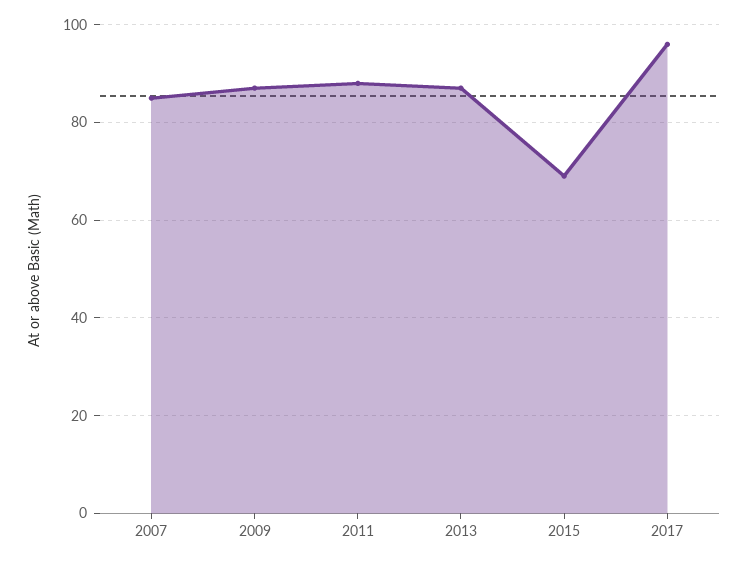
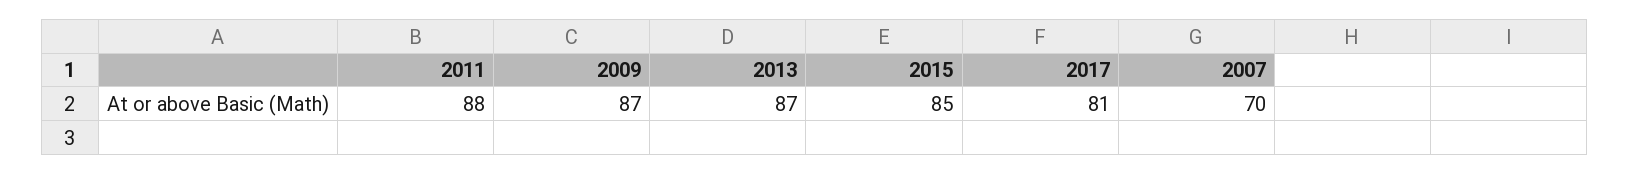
  {
-   "2007": 85,
+   "2007": 70,
    "2009": 87,
    "2011": 88,
    "2013": 87,
-   "2015": 70,
+   "2015": 85,
-   "2017": 95
+   "2017": 81
  }

